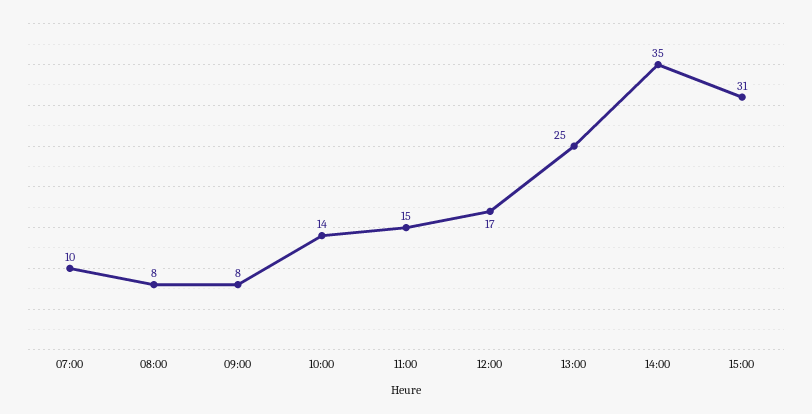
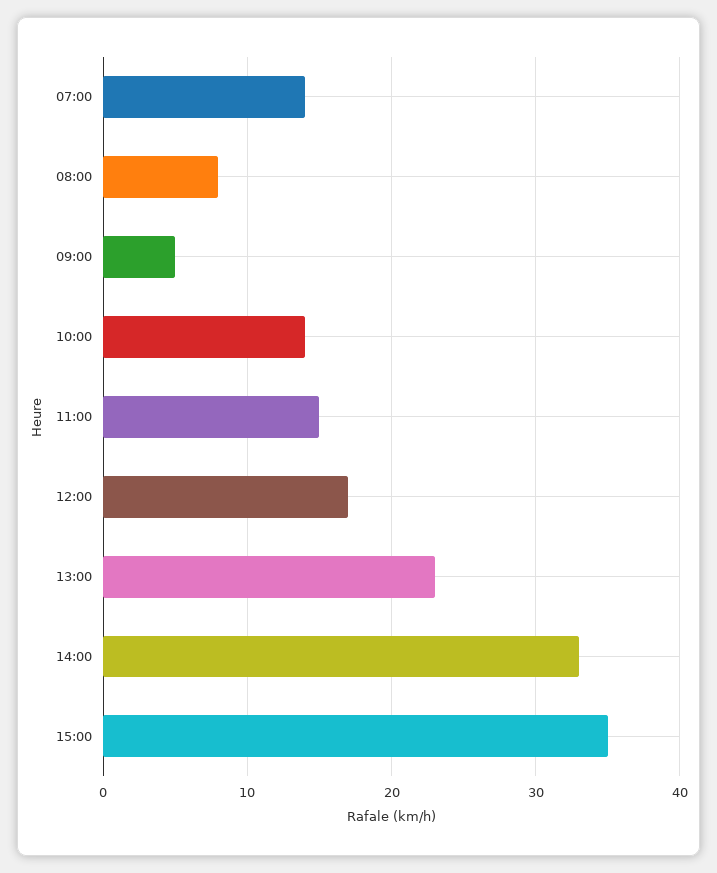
  {
-   "07:00": 10,
+   "07:00": 14,
    "08:00": 8,
-   "09:00": 8,
+   "09:00": 5,
    "10:00": 14,
    "11:00": 15,
    "12:00": 17,
-   "13:00": 25,
+   "13:00": 23,
-   "14:00": 35,
+   "14:00": 33,
-   "15:00": 31
+   "15:00": 35
  }

